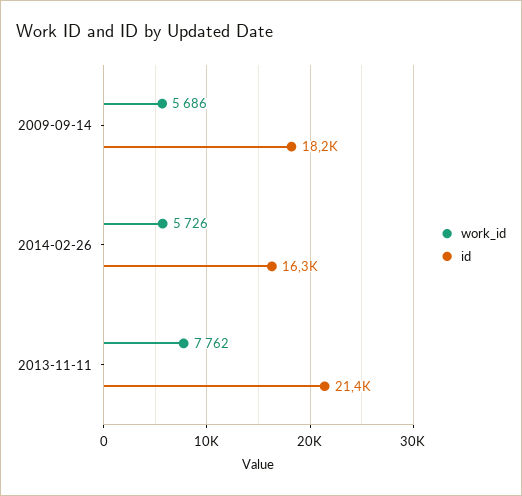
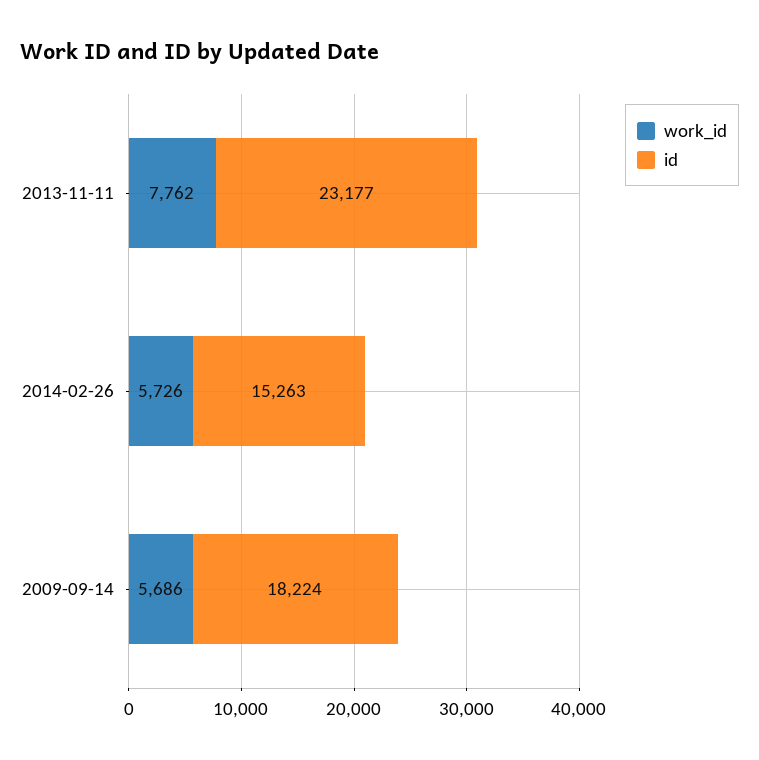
  {
    "work_id": {
      "2009-09-14": 5686,
      "2014-02-26": 5726,
      "2013-11-11": 7762
    },
    "id": {
      "2009-09-14": 18224,
-     "2014-02-26": 16300,
+     "2014-02-26": 15263,
-     "2013-11-11": 21400
+     "2013-11-11": 23177
    }
  }

